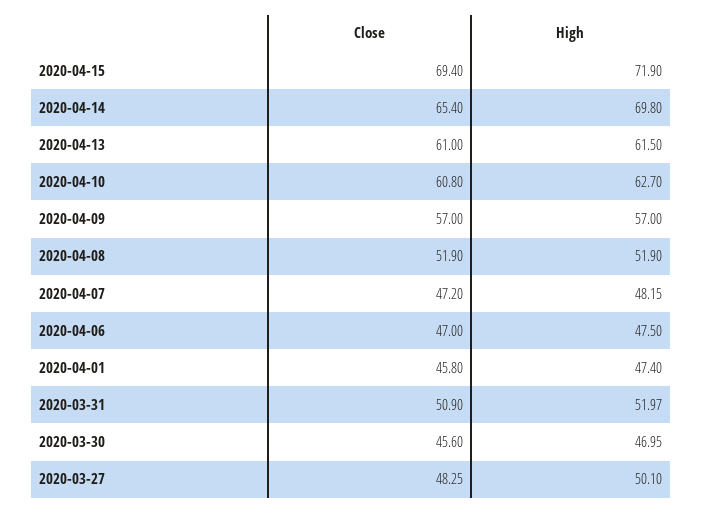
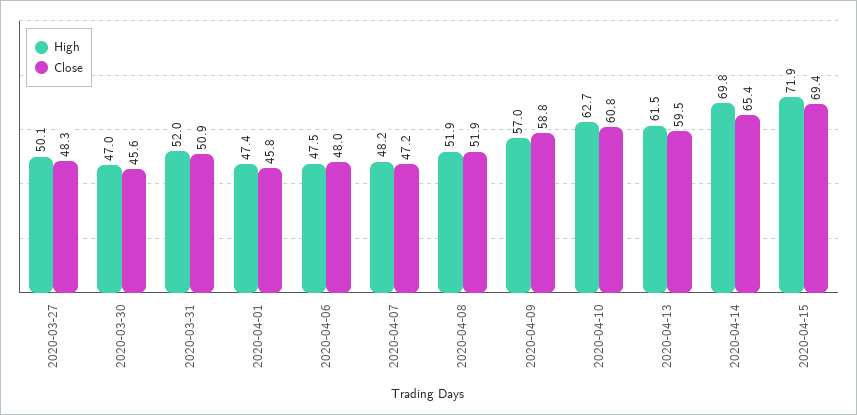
  {
    "Close": {
      "2020-04-15": 69.4,
      "2020-04-14": 65.4,
-     "2020-04-13": 61,
+     "2020-04-13": 59.5,
      "2020-04-10": 60.8,
-     "2020-04-09": 57,
+     "2020-04-09": 58.8,
      "2020-04-08": 51.9,
      "2020-04-07": 47.2,
-     "2020-04-06": 47,
+     "2020-04-06": 48,
      "2020-04-01": 45.8,
      "2020-03-31": 50.9,
      "2020-03-30": 45.6,
      "2020-03-27": 48.25
    },
    "High": {
      "2020-04-15": 71.9,
      "2020-04-14": 69.8,
      "2020-04-13": 61.5,
      "2020-04-10": 62.7,
      "2020-04-09": 57,
      "2020-04-08": 51.9,
      "2020-04-07": 48.15,
      "2020-04-06": 47.5,
      "2020-04-01": 47.4,
      "2020-03-31": 51.97,
      "2020-03-30": 46.95,
      "2020-03-27": 50.1
    }
  }

